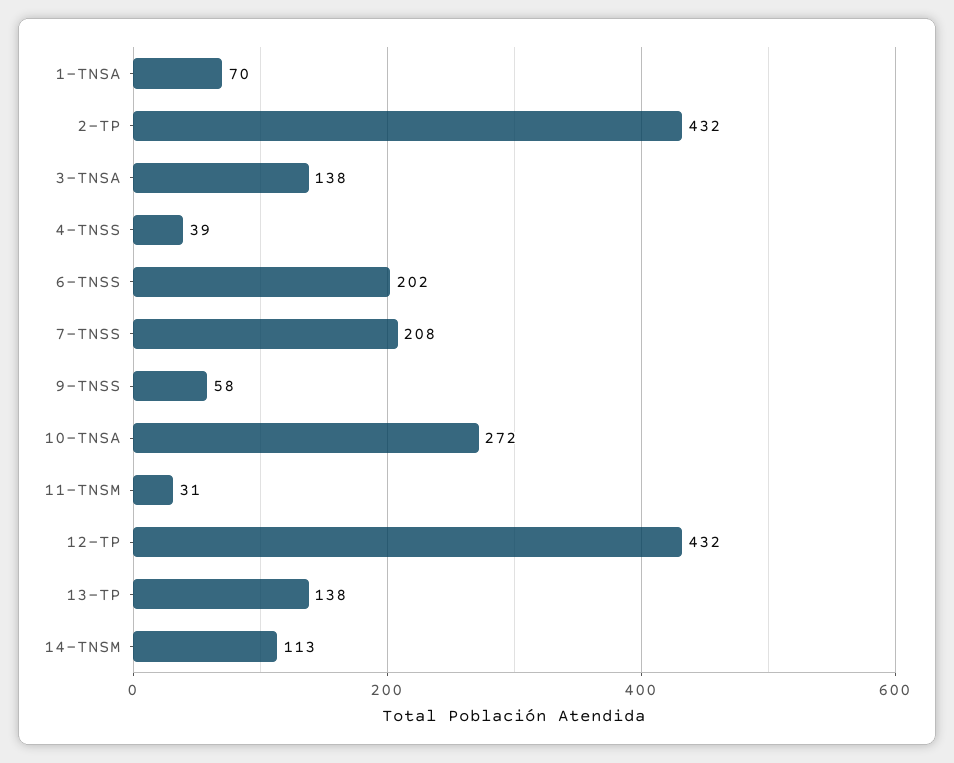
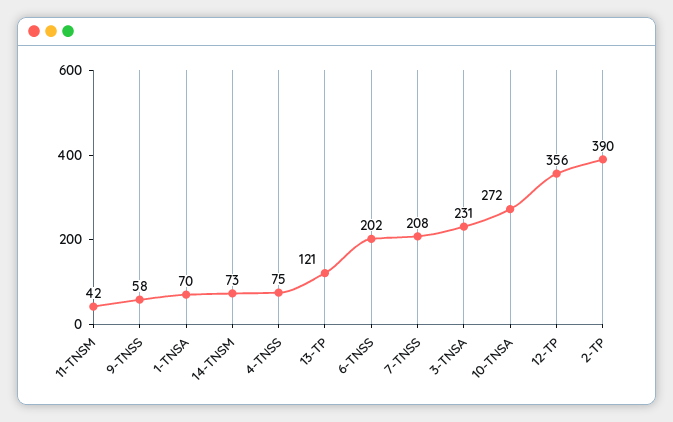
  {
    "1-TNSA": 70,
-   "2-TP": 432,
+   "2-TP": 390,
-   "3-TNSA": 138,
+   "3-TNSA": 231,
-   "4-TNSS": 39,
+   "4-TNSS": 75,
    "6-TNSS": 202,
    "7-TNSS": 208,
    "9-TNSS": 58,
    "10-TNSA": 272,
-   "11-TNSM": 31,
+   "11-TNSM": 42,
-   "12-TP": 432,
+   "12-TP": 356,
-   "13-TP": 138,
+   "13-TP": 121,
-   "14-TNSM": 113
+   "14-TNSM": 73
  }

